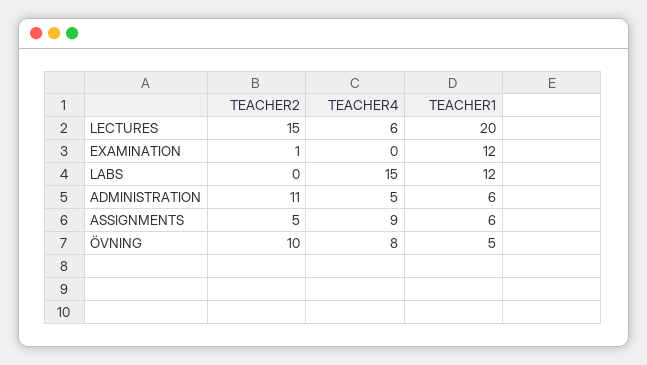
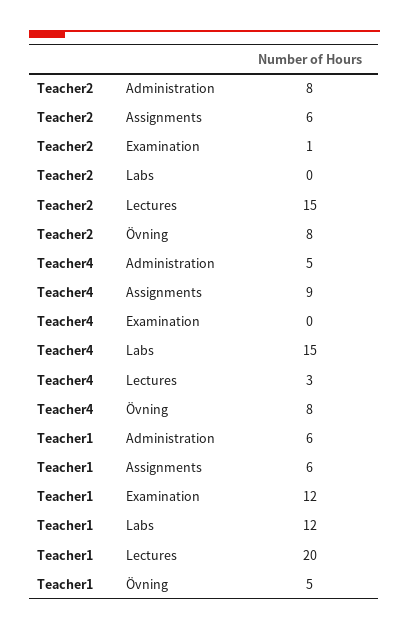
  {
    "TEACHER2": {
      "LECTURES": 15,
      "EXAMINATION": 1,
      "LABS": 0,
-     "ADMINISTRATION": 11,
+     "ADMINISTRATION": 8,
-     "ASSIGNMENTS": 5,
+     "ASSIGNMENTS": 6,
-     "ÖVNING": 10
+     "ÖVNING": 8
    },
    "TEACHER4": {
-     "LECTURES": 6,
+     "LECTURES": 3,
      "EXAMINATION": 0,
      "LABS": 15,
      "ADMINISTRATION": 5,
      "ASSIGNMENTS": 9,
      "ÖVNING": 8
    },
    "TEACHER1": {
      "LECTURES": 20,
      "EXAMINATION": 12,
      "LABS": 12,
      "ADMINISTRATION": 6,
      "ASSIGNMENTS": 6,
      "ÖVNING": 5
    }
  }

